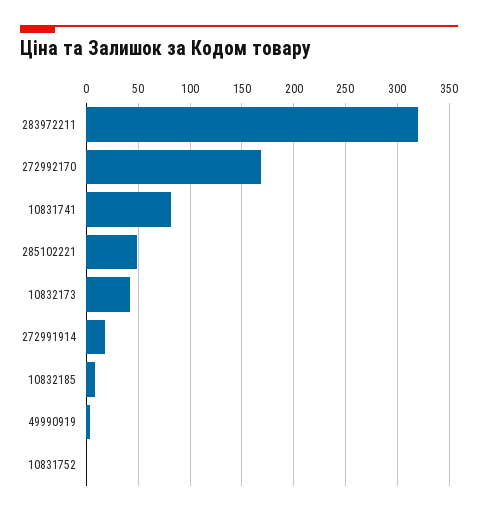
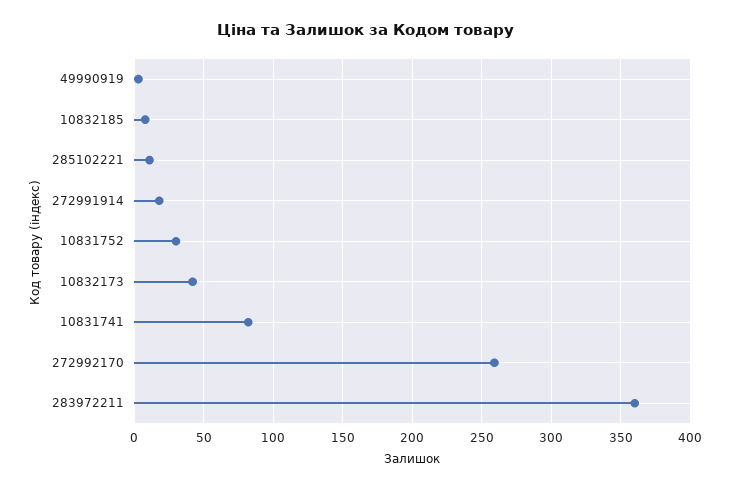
  {
-   "283972211": 320,
+   "283972211": 360,
-   "272992170": 170,
+   "272992170": 260,
    "10831741": 80,
-   "285102221": 50,
+   "285102221": 10,
    "10832173": 40,
    "272991914": 20,
    "10832185": 10,
    "49990919": 5,
-   "10831752": 0
+   "10831752": 30
  }

